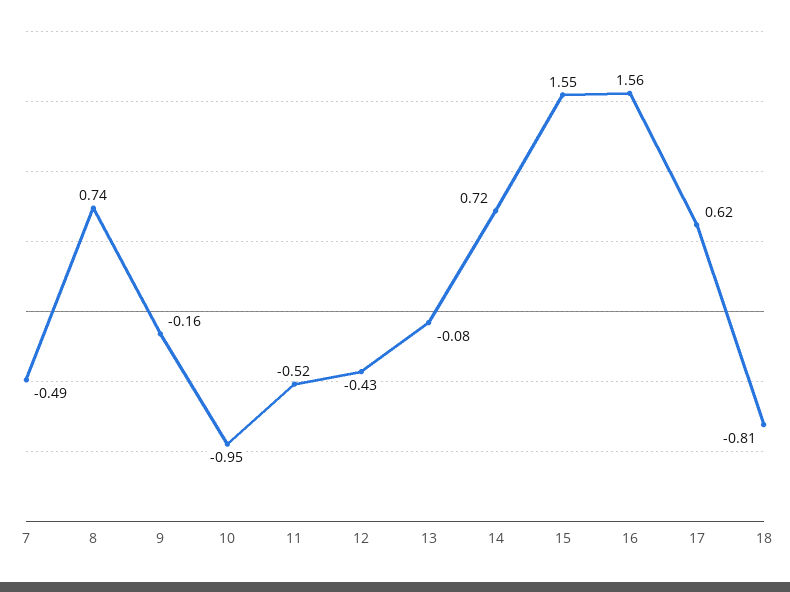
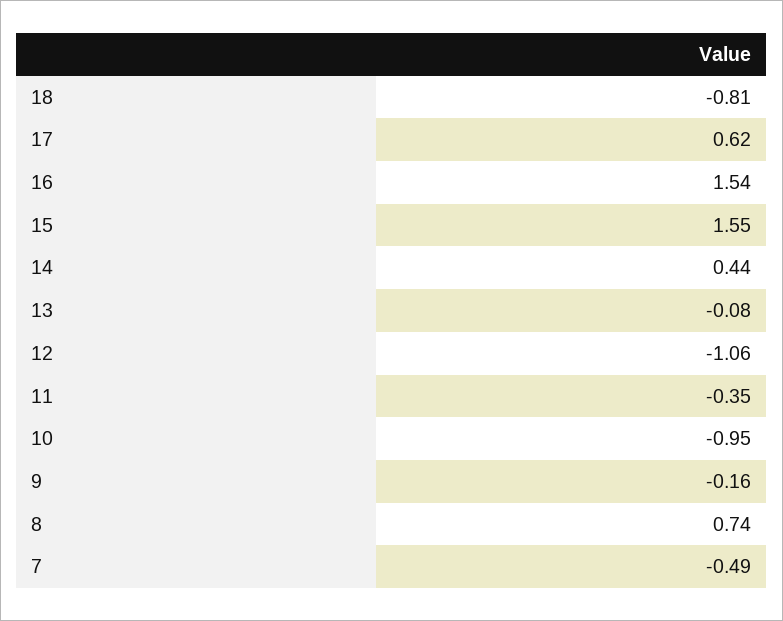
  {
    "7": -0.49,
    "8": 0.74,
    "9": -0.16,
    "10": -0.95,
-   "11": -0.52,
+   "11": -0.35,
-   "12": -0.43,
+   "12": -1.06,
    "13": -0.08,
-   "14": 0.72,
+   "14": 0.44,
    "15": 1.55,
-   "16": 1.56,
+   "16": 1.54,
    "17": 0.62,
    "18": -0.81
  }

